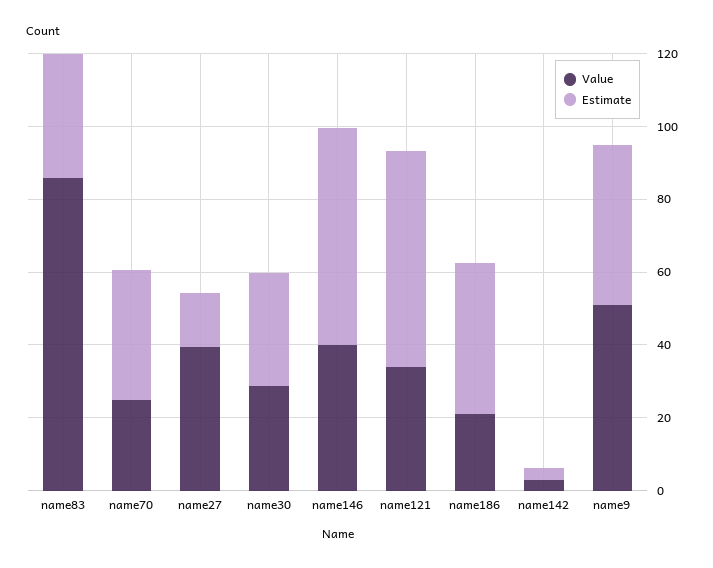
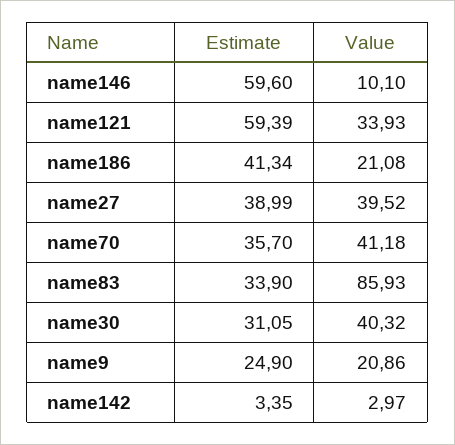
  {
    "Value": {
      "name83": 85.93,
-     "name70": 25,
+     "name70": 41.18,
      "name27": 39.52,
-     "name30": 30,
+     "name30": 40.32,
-     "name146": 40,
+     "name146": 10.1,
      "name121": 33.93,
      "name186": 21.08,
      "name142": 2.97,
-     "name9": 50
+     "name9": 20.86
    },
    "Estimate": {
      "name83": 33.9,
      "name70": 35.7,
-     "name27": 15,
+     "name27": 38.99,
      "name30": 31.05,
      "name146": 59.6,
      "name121": 59.39,
      "name186": 41.34,
      "name142": 3.35,
-     "name9": 45
+     "name9": 24.9
    }
  }

